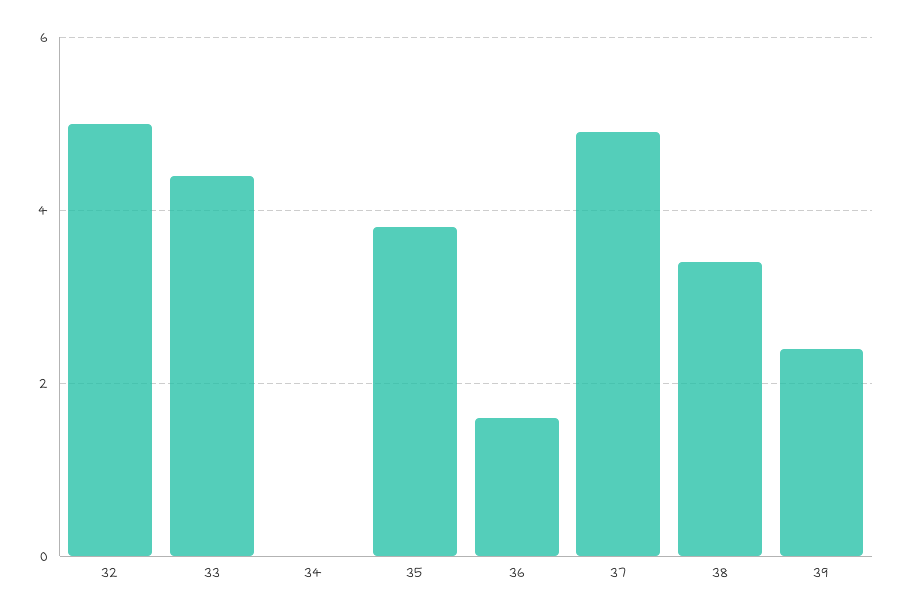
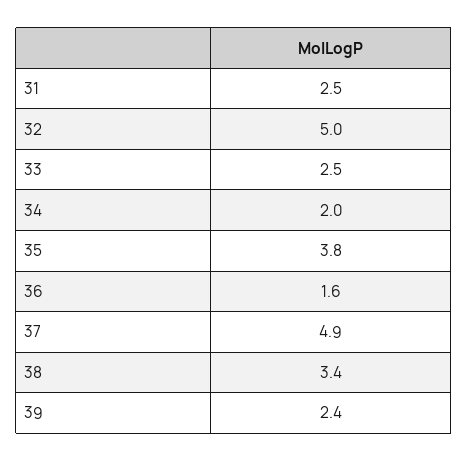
  {
    "32": 5,
-   "33": 4.5,
+   "33": 2.5,
-   "34": 0,
+   "34": 2,
    "35": 3.8,
    "36": 1.6,
    "37": 4.9,
    "38": 3.4,
-   "39": 2.4
+   "39": 2.4,
+   "31": 2.5
  }

